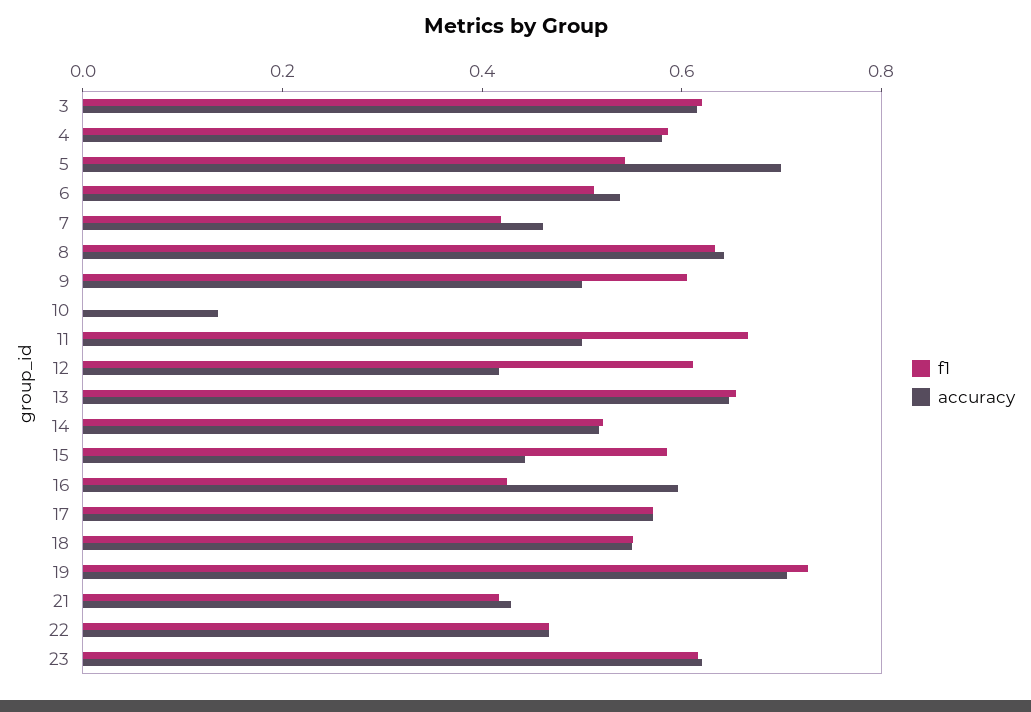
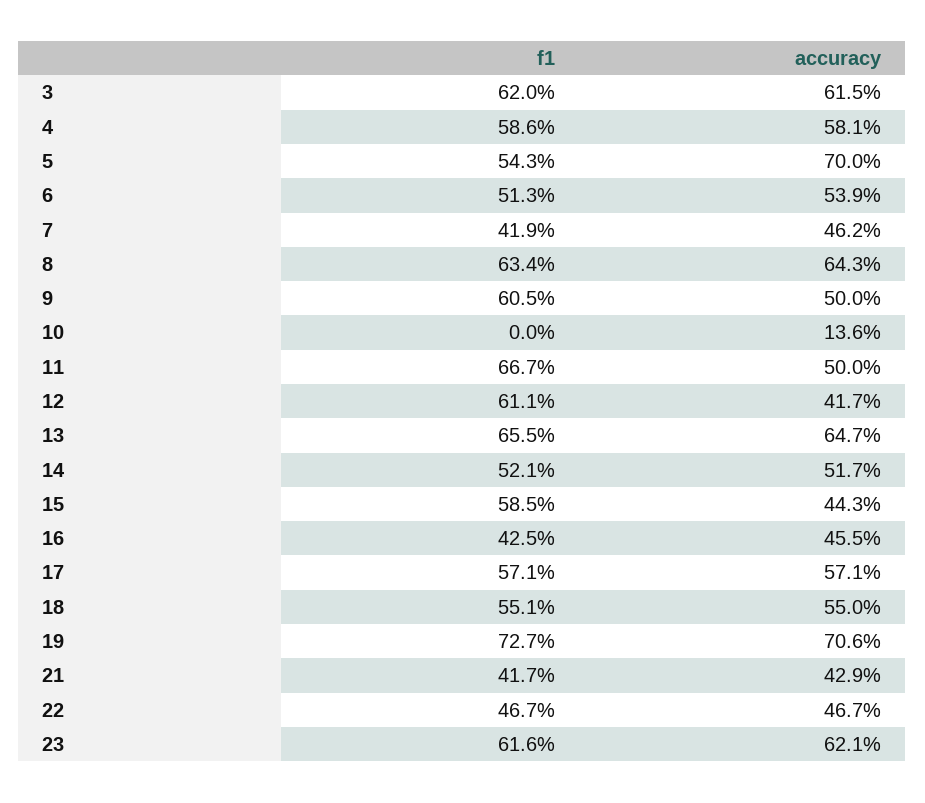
  {
    "f1": {
      "3": 0.62,
      "4": 0.586,
      "5": 0.543,
      "6": 0.513,
      "7": 0.419,
      "8": 0.634,
      "9": 0.605,
      "10": 0,
      "11": 0.667,
      "12": 0.611,
      "13": 0.655,
      "14": 0.521,
      "15": 0.585,
      "16": 0.425,
      "17": 0.571,
      "18": 0.551,
      "19": 0.727,
      "21": 0.417,
      "22": 0.467,
      "23": 0.616
    },
    "accuracy": {
      "3": 0.615,
      "4": 0.581,
      "5": 0.7,
      "6": 0.539,
      "7": 0.462,
      "8": 0.643,
      "9": 0.5,
      "10": 0.136,
      "11": 0.5,
      "12": 0.417,
      "13": 0.647,
      "14": 0.517,
      "15": 0.443,
-     "16": 0.6,
+     "16": 0.455,
      "17": 0.571,
      "18": 0.55,
      "19": 0.706,
      "21": 0.429,
      "22": 0.467,
      "23": 0.621
    }
  }

